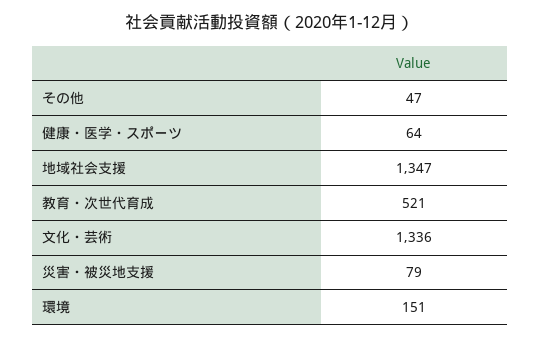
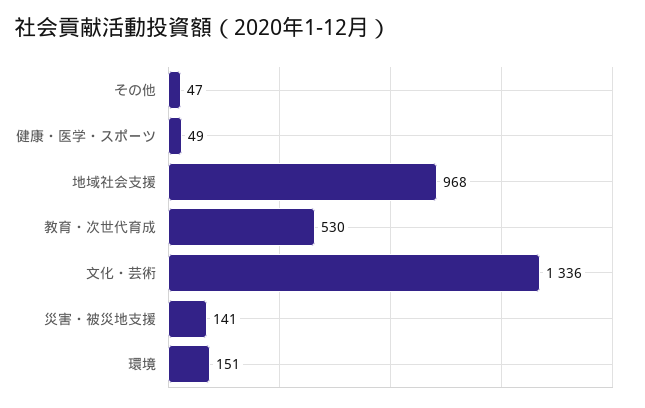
  {
    "その他": 47,
-   "健康・医学・スポーツ": 64,
+   "健康・医学・スポーツ": 49,
-   "地域社会支援": 1347,
+   "地域社会支援": 968,
-   "教育・次世代育成": 521,
+   "教育・次世代育成": 530,
    "文化・芸術": 1336,
-   "災害・被災地支援": 79,
+   "災害・被災地支援": 141,
    "環境": 151
  }

